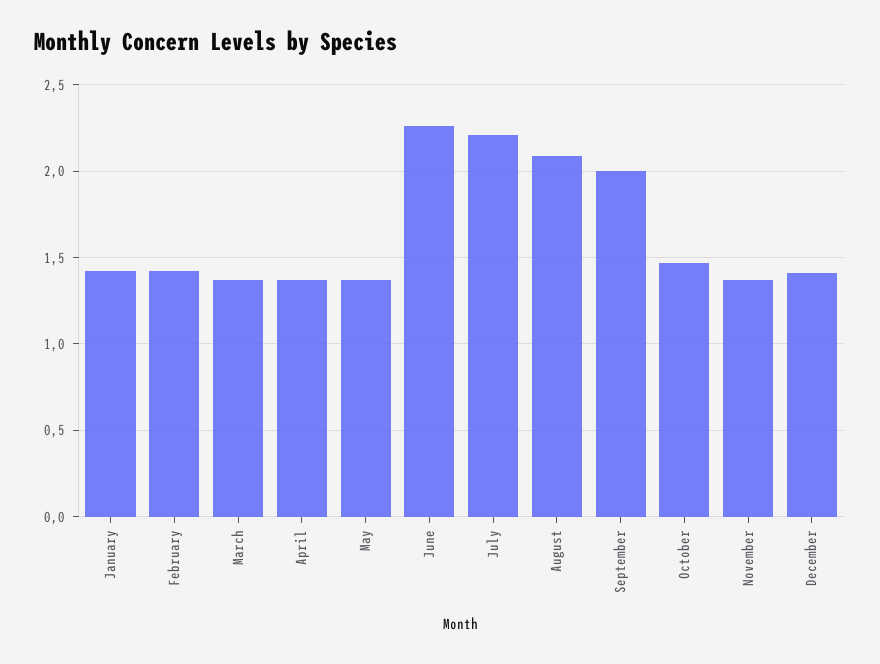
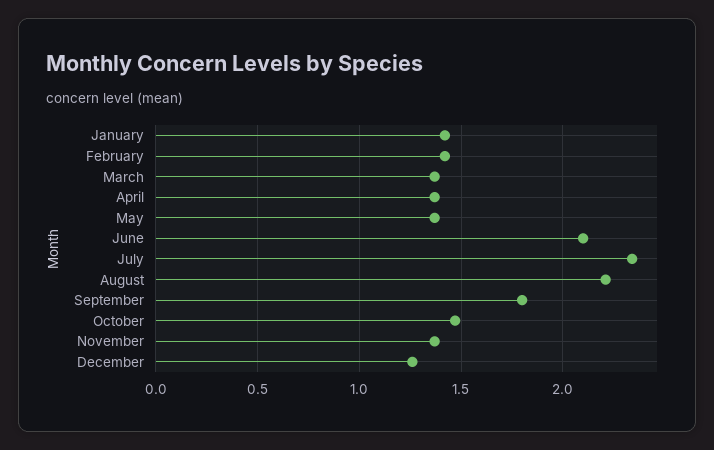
  {
    "January": 1.4,
    "February": 1.4,
    "March": 1.35,
    "April": 1.35,
    "May": 1.35,
-   "June": 2.25,
+   "June": 2.1,
-   "July": 2.2,
+   "July": 2.35,
-   "August": 2.1,
+   "August": 2.2,
-   "September": 2,
+   "September": 1.8,
    "October": 1.45,
    "November": 1.35,
-   "December": 1.4
+   "December": 1.25
  }

